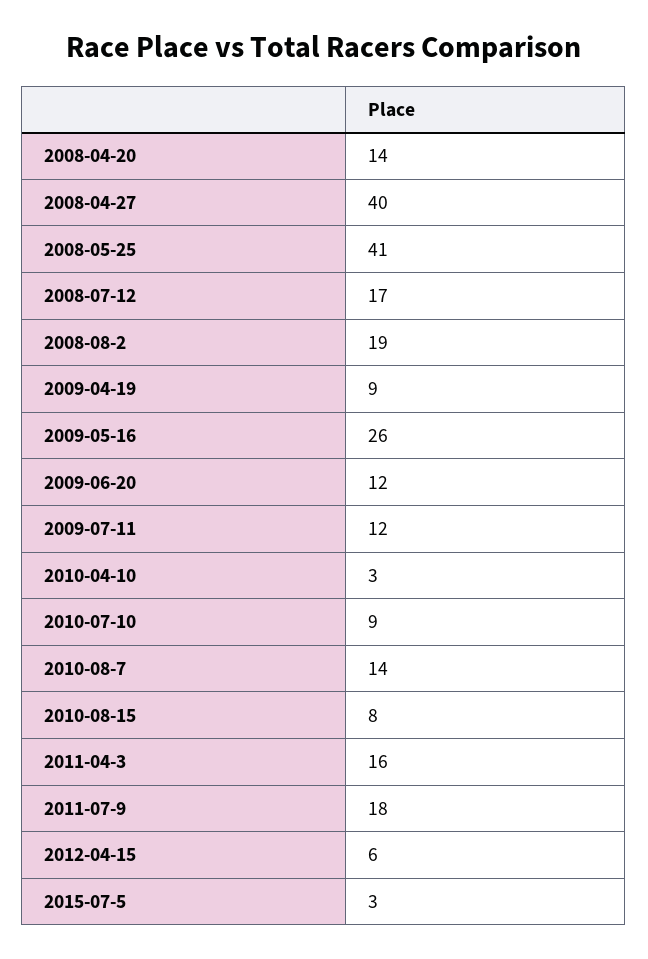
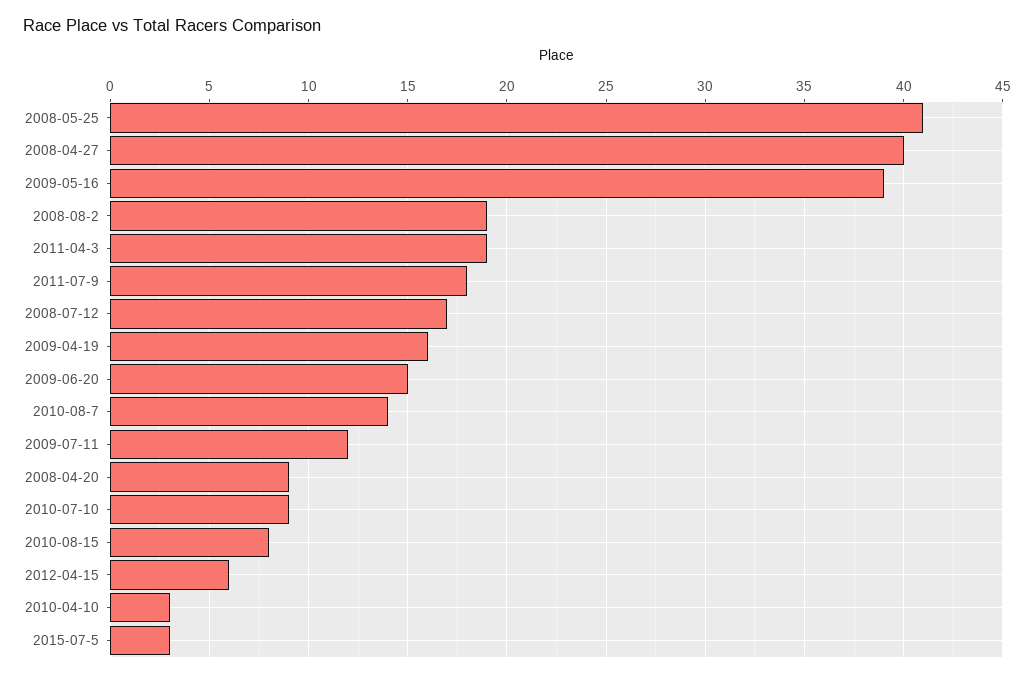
  {
-   "2008-04-20": 14,
+   "2008-04-20": 9,
    "2008-04-27": 40,
    "2008-05-25": 41,
    "2008-07-12": 17,
    "2008-08-2": 19,
-   "2009-04-19": 9,
+   "2009-04-19": 16,
-   "2009-05-16": 26,
+   "2009-05-16": 39,
-   "2009-06-20": 12,
+   "2009-06-20": 15,
    "2009-07-11": 12,
    "2010-04-10": 3,
    "2010-07-10": 9,
    "2010-08-7": 14,
    "2010-08-15": 8,
-   "2011-04-3": 16,
+   "2011-04-3": 19,
    "2011-07-9": 18,
    "2012-04-15": 6,
    "2015-07-5": 3
  }

